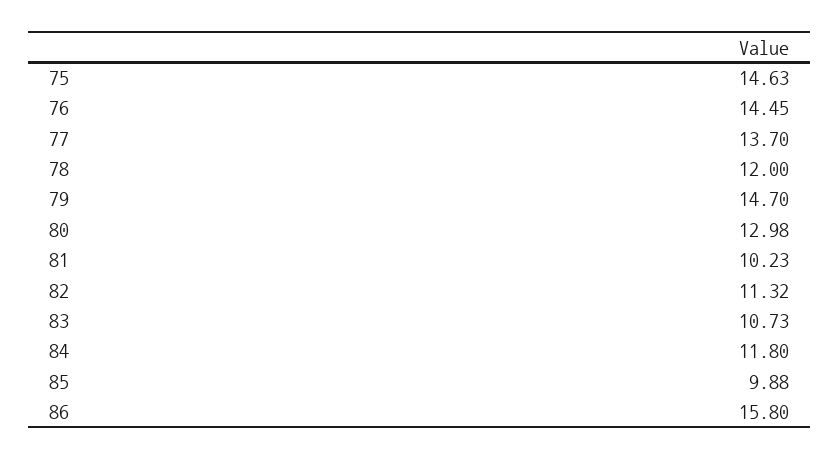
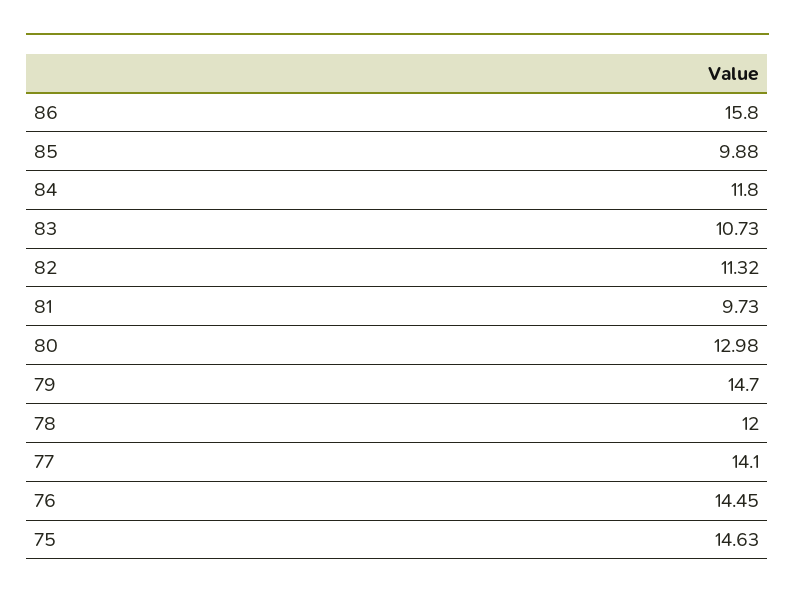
  {
    "75": 14.63,
    "76": 14.45,
-   "77": 13.7,
+   "77": 14.1,
    "78": 12,
    "79": 14.7,
    "80": 12.98,
-   "81": 10.23,
+   "81": 9.73,
    "82": 11.32,
    "83": 10.73,
    "84": 11.8,
    "85": 9.88,
    "86": 15.8
  }

